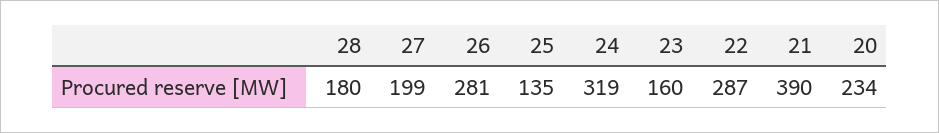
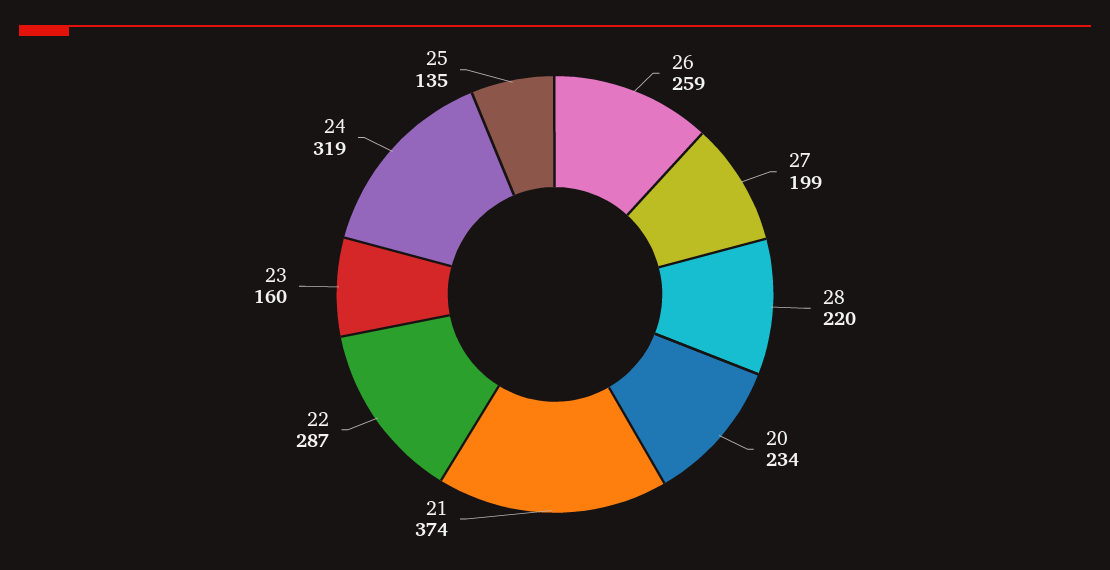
  {
-   "28": 180,
+   "28": 220,
    "27": 199,
-   "26": 281,
+   "26": 259,
    "25": 135,
    "24": 319,
    "23": 160,
    "22": 287,
-   "21": 390,
+   "21": 374,
    "20": 234
  }

